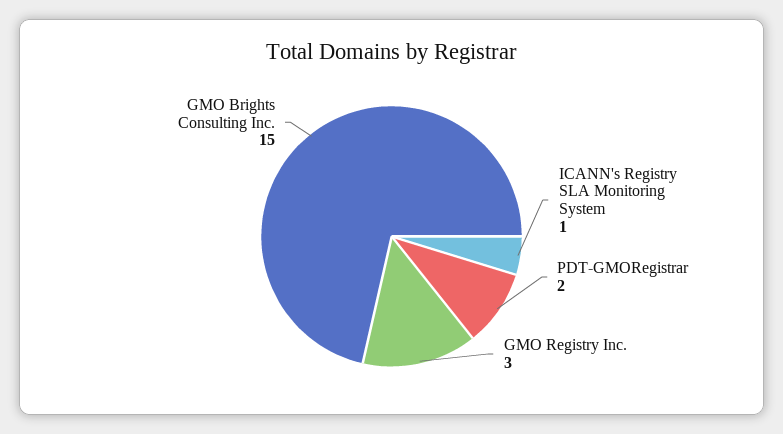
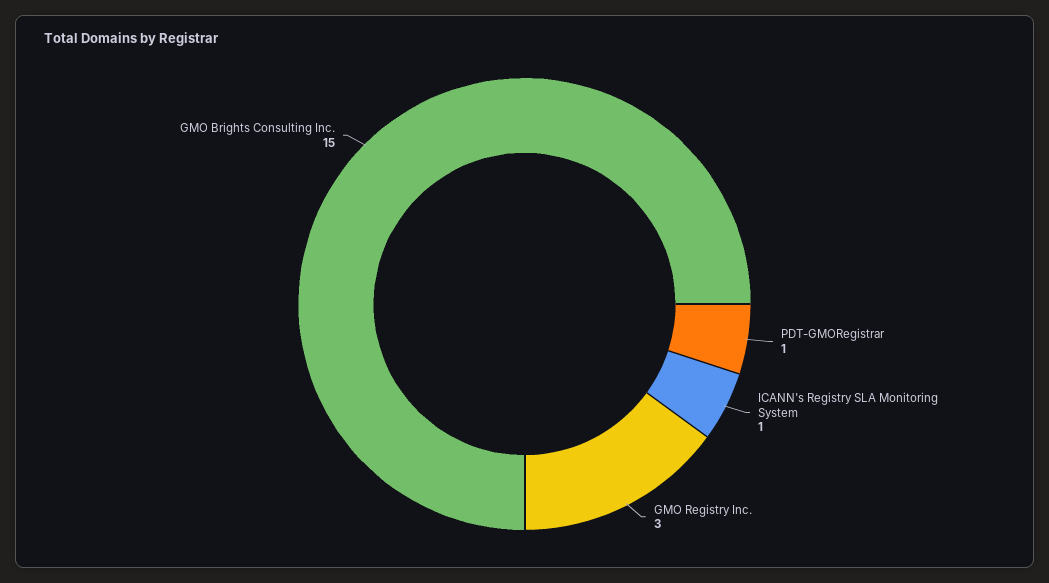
  {
    "ICANN's Registry SLA Monitoring System": 1,
-   "PDT-GMORegistrar": 2,
+   "PDT-GMORegistrar": 1,
    "GMO Registry Inc.": 3,
    "GMO Brights Consulting Inc.": 15
  }

